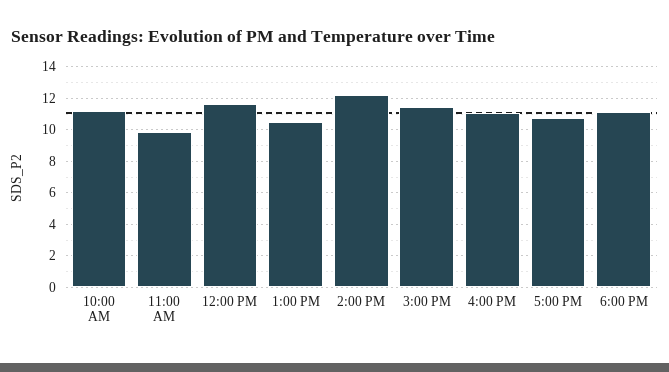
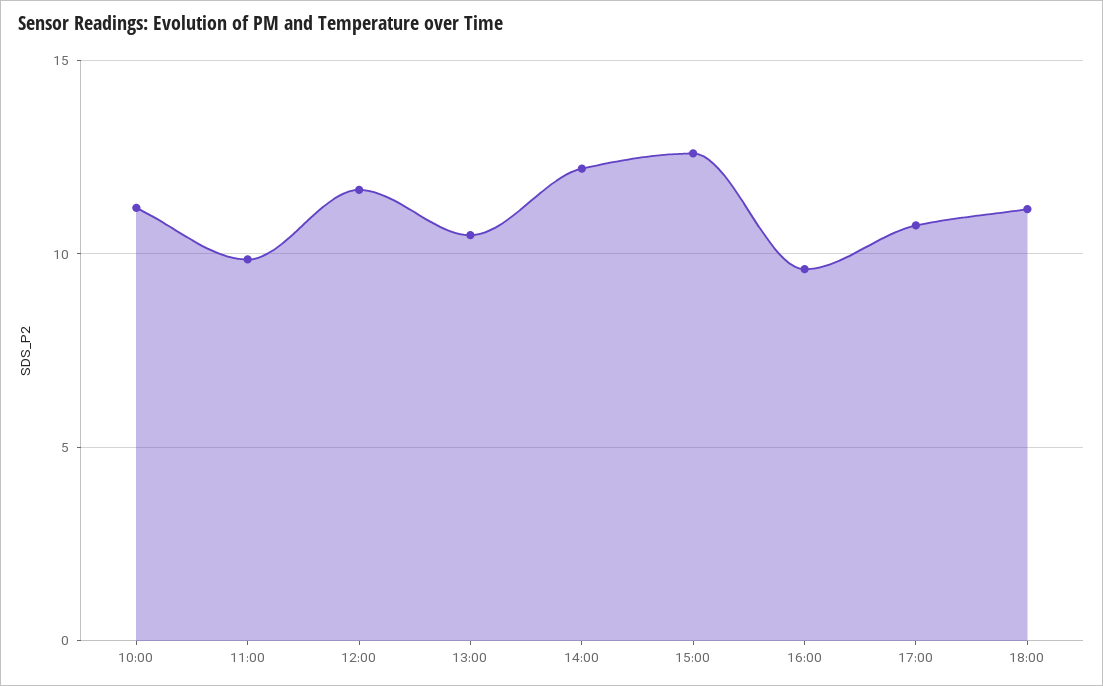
  {
    "10:00 AM": 11,
    "11:00 AM": 10,
    "12:00 PM": 11.5,
    "1:00 PM": 10.5,
    "2:00 PM": 12,
-   "3:00 PM": 11.5,
+   "3:00 PM": 12.5,
-   "4:00 PM": 11,
+   "4:00 PM": 9.5,
    "5:00 PM": 10.5,
    "6:00 PM": 11
  }

